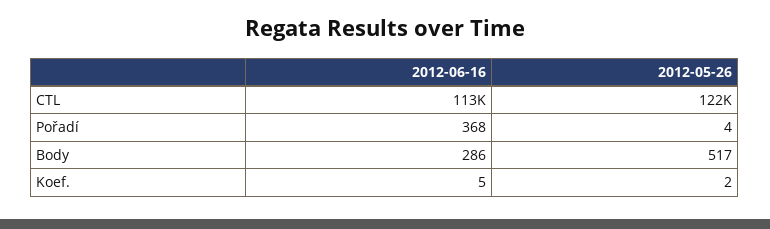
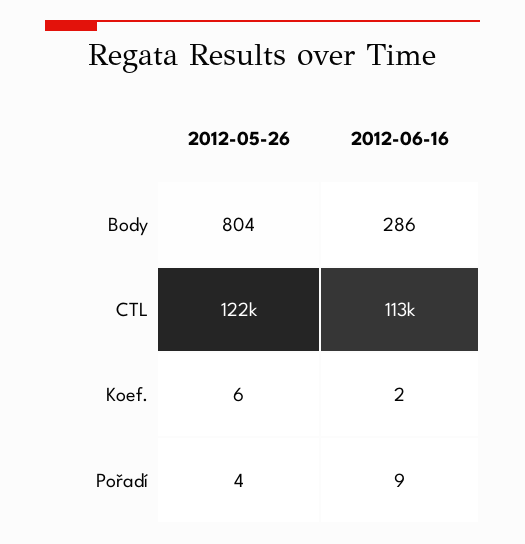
  {
    "2012-06-16": {
      "CTL": 113000,
-     "Pořadí": 368,
+     "Pořadí": 9,
      "Body": 286,
-     "Koef.": 5
+     "Koef.": 2
    },
    "2012-05-26": {
      "CTL": 122000,
      "Pořadí": 4,
-     "Body": 517,
+     "Body": 804,
-     "Koef.": 2
+     "Koef.": 6
    }
  }

